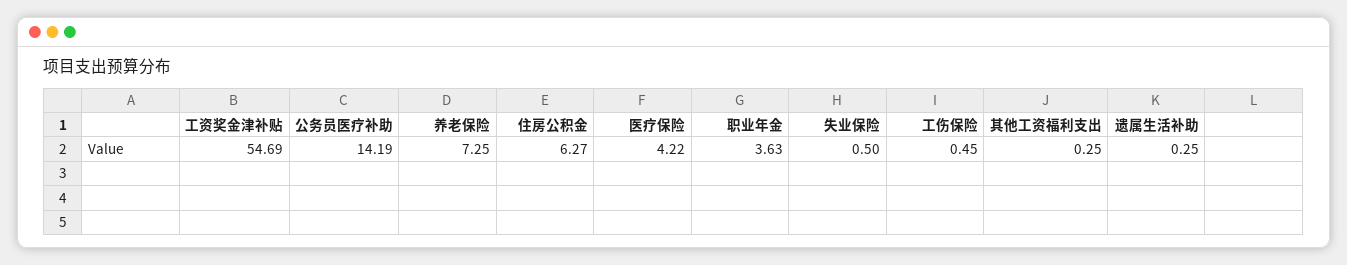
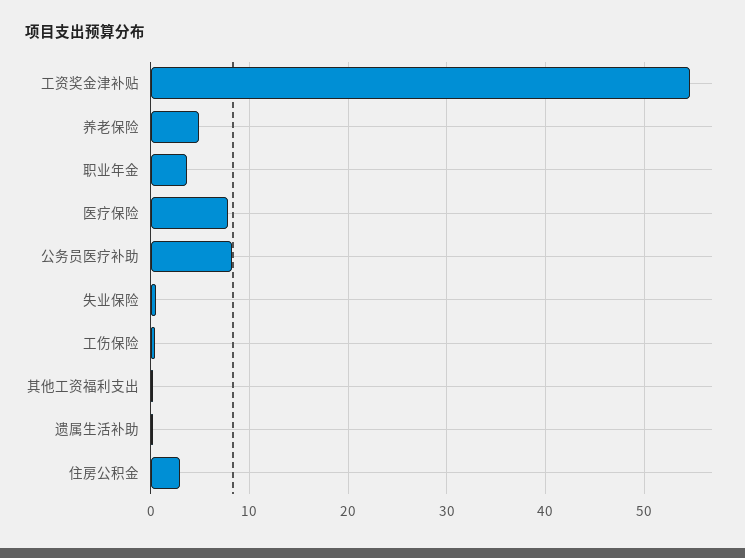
  {
    "工资奖金津补贴": 54.69,
-   "公务员医疗补助": 14.19,
+   "公务员医疗补助": 8,
-   "养老保险": 7.25,
+   "养老保险": 5,
-   "住房公积金": 6.27,
+   "住房公积金": 3,
-   "医疗保险": 4.22,
+   "医疗保险": 8,
    "职业年金": 3.63,
    "失业保险": 0.5,
    "工伤保险": 0.45,
    "其他工资福利支出": 0.25,
    "遗属生活补助": 0.25
  }

